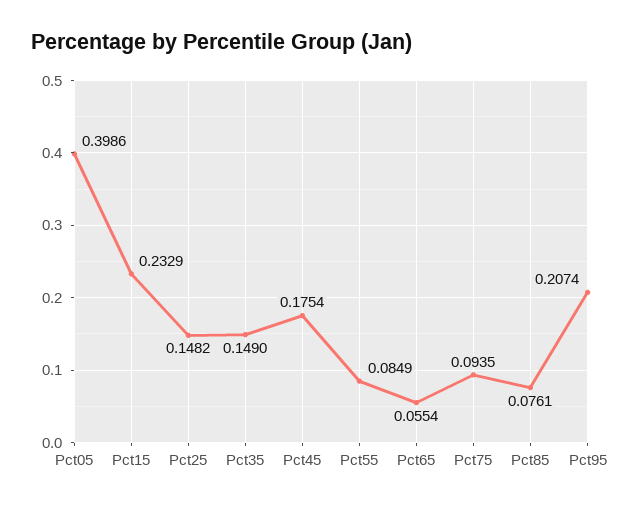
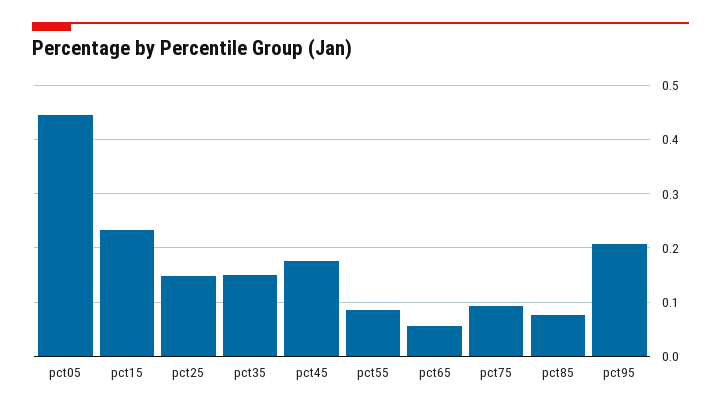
  {
-   "Pct05": 0.3986,
+   "Pct05": 0.44,
    "Pct15": 0.2329,
    "Pct25": 0.1482,
    "Pct35": 0.149,
    "Pct45": 0.1754,
    "Pct55": 0.0849,
    "Pct65": 0.0554,
    "Pct75": 0.0935,
    "Pct85": 0.0761,
    "Pct95": 0.2074
  }

